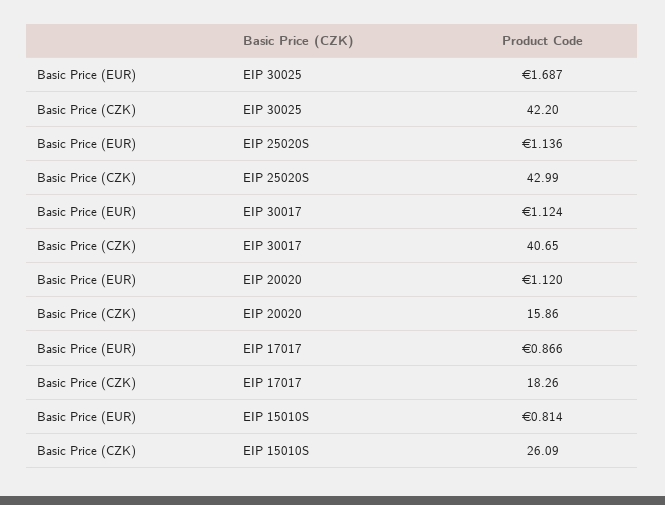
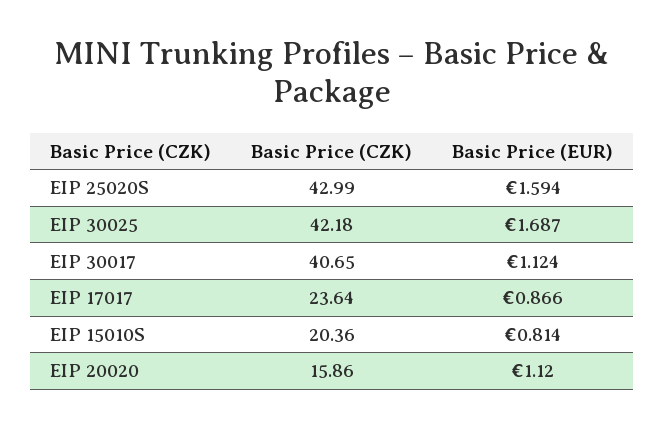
  {
    "Basic Price (EUR)": {
      "EIP 30025": 1.687,
-     "EIP 25020S": 1.136,
+     "EIP 25020S": 1.594,
      "EIP 30017": 1.124,
      "EIP 20020": 1.12,
      "EIP 17017": 0.866,
      "EIP 15010S": 0.814
    },
    "Basic Price (CZK)": {
-     "EIP 30025": 42.2,
+     "EIP 30025": 42.18,
      "EIP 25020S": 42.99,
      "EIP 30017": 40.65,
      "EIP 20020": 15.86,
-     "EIP 17017": 18.26,
+     "EIP 17017": 23.64,
-     "EIP 15010S": 26.09
+     "EIP 15010S": 20.36
    }
  }

